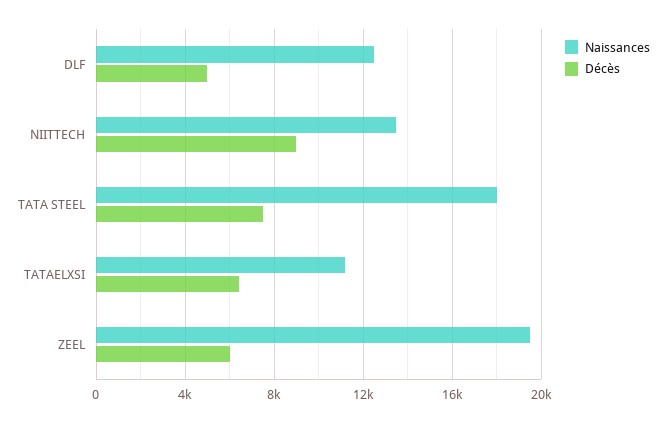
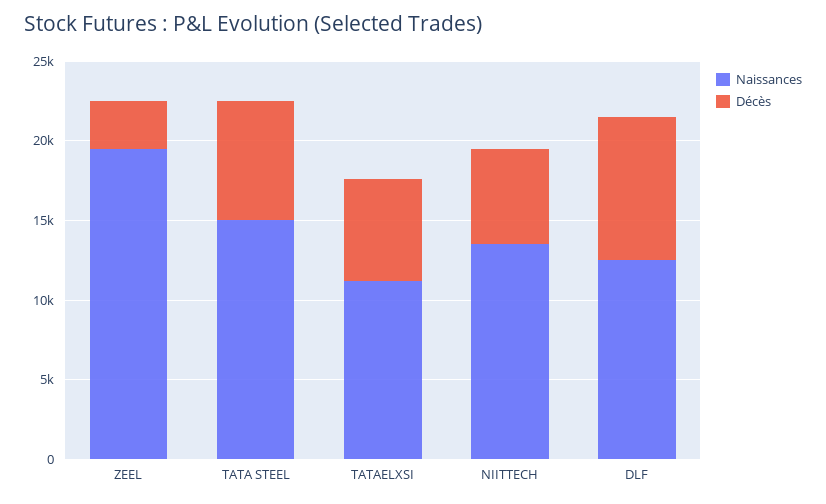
  {
    "Naissances": {
      "DLF": 12500,
      "NIITTECH": 13500,
-     "TATA STEEL": 18000,
+     "TATA STEEL": 15000,
      "TATAELXSI": 11000,
      "ZEEL": 19500
    },
    "Décès": {
-     "DLF": 5000,
+     "DLF": 9000,
-     "NIITTECH": 9000,
+     "NIITTECH": 6000,
      "TATA STEEL": 7500,
      "TATAELXSI": 6500,
-     "ZEEL": 6000
+     "ZEEL": 3000
    }
  }

